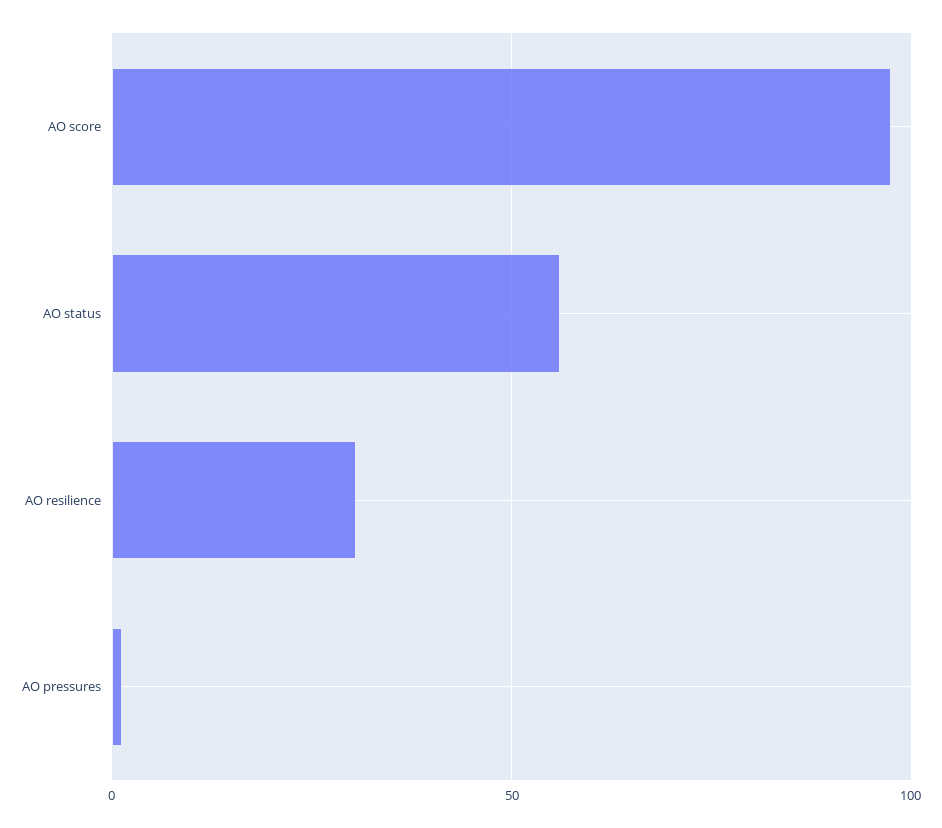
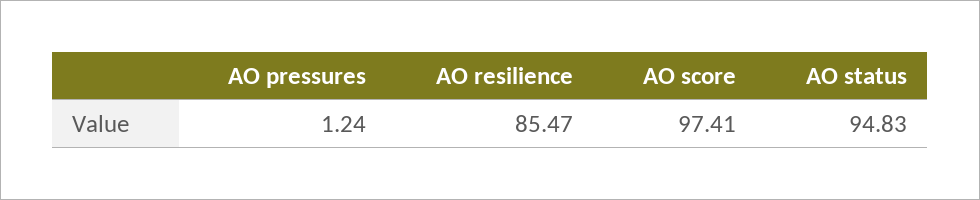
  {
    "AO score": 97.41,
-   "AO status": 55,
+   "AO status": 94.83,
-   "AO resilience": 30,
+   "AO resilience": 85.47,
    "AO pressures": 1.24
  }

